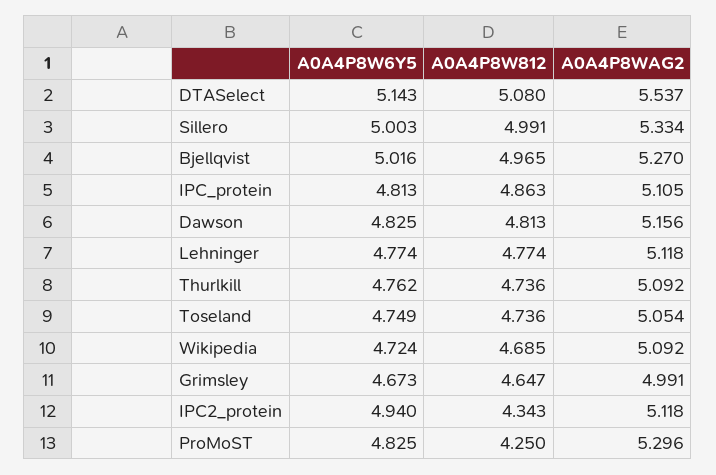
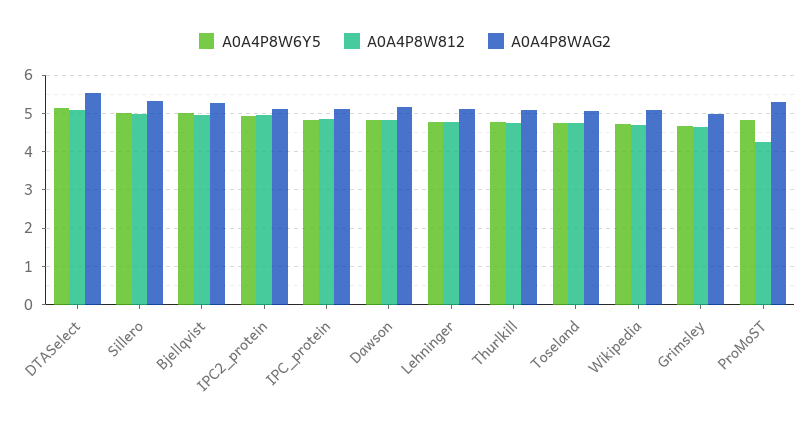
  {
    "A0A4P8W6Y5": {
      "DTASelect": 5.143,
      "Sillero": 5.003,
      "Bjellqvist": 5.016,
      "IPC_protein": 4.813,
      "Dawson": 4.825,
      "Lehninger": 4.774,
      "Thurlkill": 4.762,
      "Toseland": 4.749,
      "Wikipedia": 4.724,
      "Grimsley": 4.673,
      "IPC2_protein": 4.94,
      "ProMoST": 4.825
    },
    "A0A4P8W812": {
      "DTASelect": 5.08,
      "Sillero": 4.991,
      "Bjellqvist": 4.965,
      "IPC_protein": 4.863,
      "Dawson": 4.813,
      "Lehninger": 4.774,
      "Thurlkill": 4.736,
      "Toseland": 4.736,
      "Wikipedia": 4.685,
      "Grimsley": 4.647,
-     "IPC2_protein": 4.343,
+     "IPC2_protein": 5,
      "ProMoST": 4.25
    },
    "A0A4P8WAG2": {
      "DTASelect": 5.537,
      "Sillero": 5.334,
      "Bjellqvist": 5.27,
      "IPC_protein": 5.105,
      "Dawson": 5.156,
      "Lehninger": 5.118,
      "Thurlkill": 5.092,
      "Toseland": 5.054,
      "Wikipedia": 5.092,
      "Grimsley": 4.991,
      "IPC2_protein": 5.118,
      "ProMoST": 5.296
    }
  }

